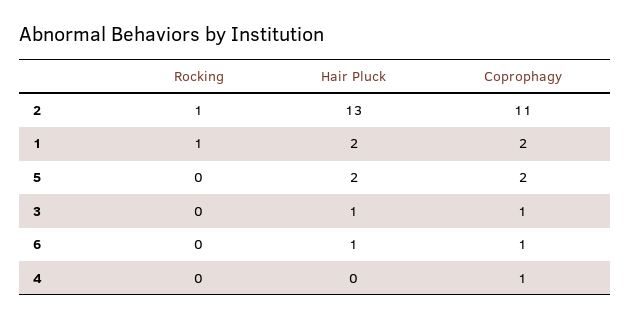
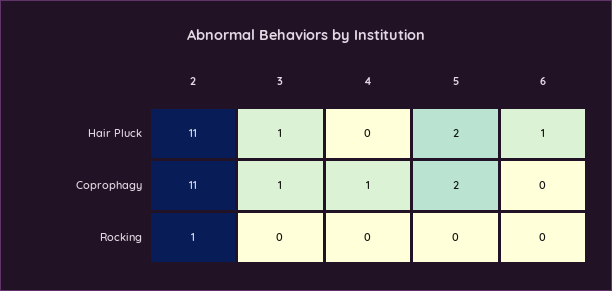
  {
    "Rocking": {
      "2": 1,
-     "1": 1,
      "5": 0,
      "3": 0,
      "6": 0,
      "4": 0
    },
    "Hair Pluck": {
-     "2": 13,
+     "2": 11,
-     "1": 2,
      "5": 2,
      "3": 1,
      "6": 1,
      "4": 0
    },
    "Coprophagy": {
      "2": 11,
-     "1": 2,
      "5": 2,
      "3": 1,
-     "6": 1,
+     "6": 0,
      "4": 1
    }
  }

